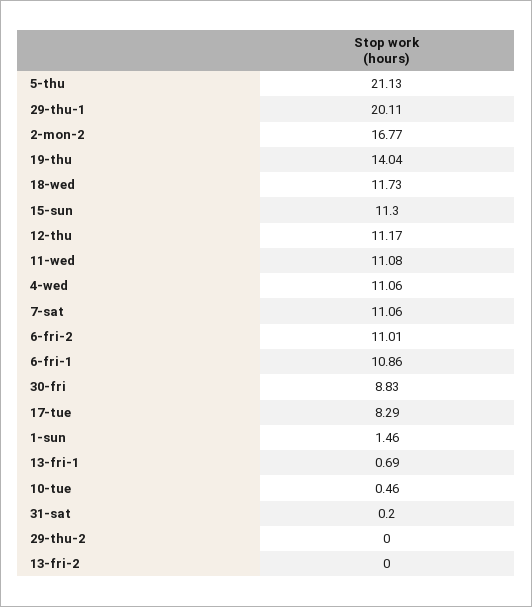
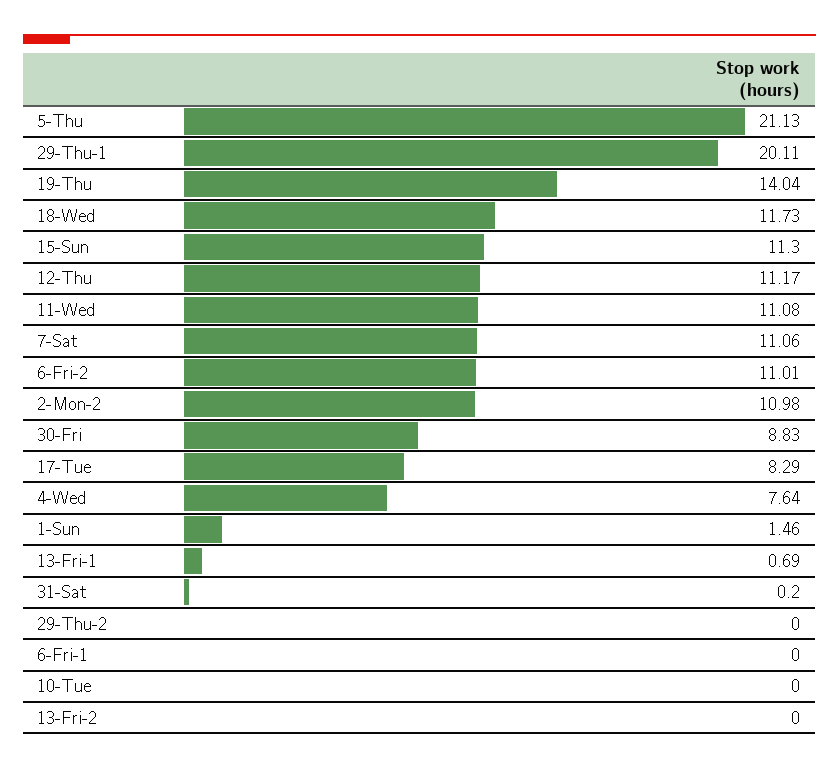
  {
    "5-thu": 21.13,
    "29-thu-1": 20.11,
-   "2-mon-2": 16.77,
+   "2-mon-2": 10.98,
    "19-thu": 14.04,
    "18-wed": 11.73,
    "15-sun": 11.3,
    "12-thu": 11.17,
    "11-wed": 11.08,
-   "4-wed": 11.06,
+   "4-wed": 7.64,
    "7-sat": 11.06,
    "6-fri-2": 11.01,
-   "6-fri-1": 10.86,
+   "6-fri-1": 0,
    "30-fri": 8.83,
    "17-tue": 8.29,
    "1-sun": 1.46,
    "13-fri-1": 0.69,
-   "10-tue": 0.46,
+   "10-tue": 0,
    "31-sat": 0.2,
    "29-thu-2": 0,
    "13-fri-2": 0
  }

